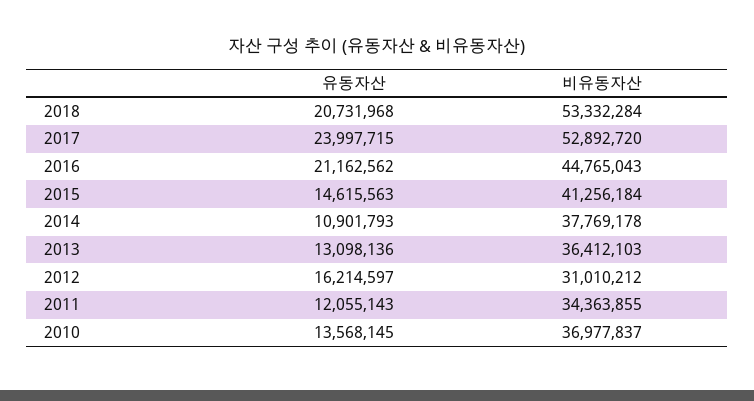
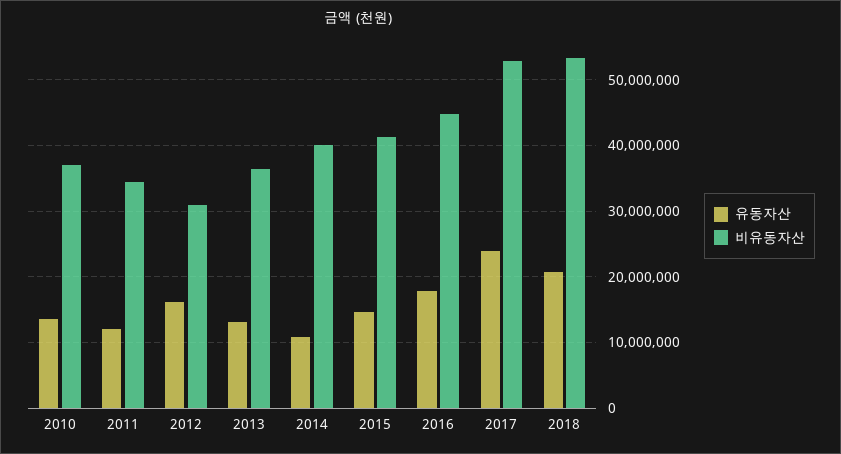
  {
    "유동자산": {
      "2018": 20731968,
      "2017": 23997715,
-     "2016": 21162562,
+     "2016": 18000000,
      "2015": 14615563,
      "2014": 10901793,
      "2013": 13098136,
      "2012": 16214597,
      "2011": 12055143,
      "2010": 13568145
    },
    "비유동자산": {
      "2018": 53332284,
      "2017": 52892720,
      "2016": 44765043,
      "2015": 41256184,
-     "2014": 37769178,
+     "2014": 40000000,
      "2013": 36412103,
      "2012": 31010212,
      "2011": 34363855,
      "2010": 36977837
    }
  }

